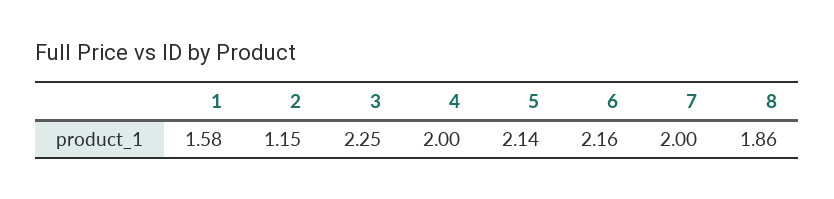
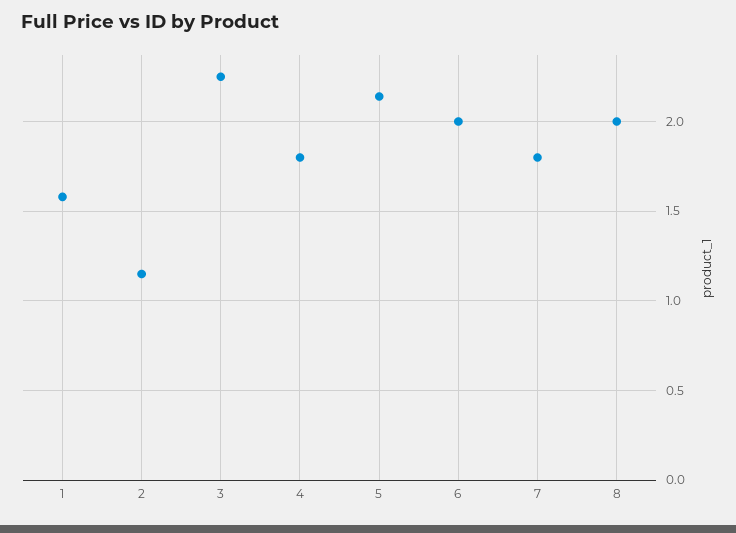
  {
    "1": 1.58,
    "2": 1.15,
    "3": 2.25,
-   "4": 2,
+   "4": 1.8,
    "5": 2.14,
-   "6": 2.16,
+   "6": 2,
-   "7": 2,
+   "7": 1.8,
-   "8": 1.86
+   "8": 2
  }

